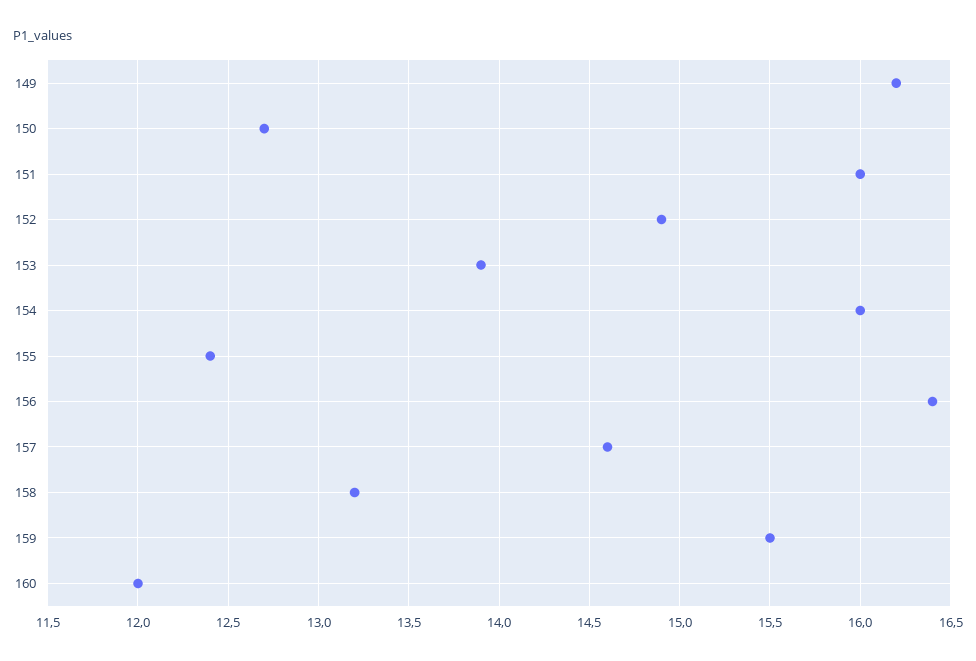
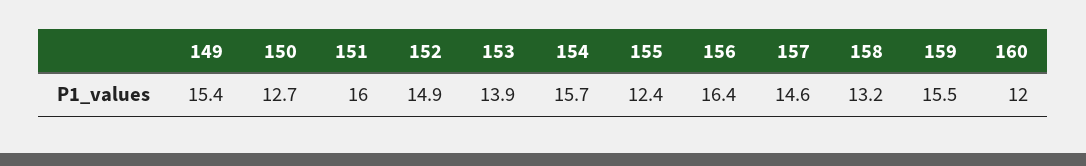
  {
-   "149": 16.2,
+   "149": 15.4,
    "150": 12.7,
    "151": 16,
    "152": 14.9,
    "153": 13.9,
-   "154": 16,
+   "154": 15.7,
    "155": 12.4,
    "156": 16.4,
    "157": 14.6,
    "158": 13.2,
    "159": 15.5,
    "160": 12
  }

